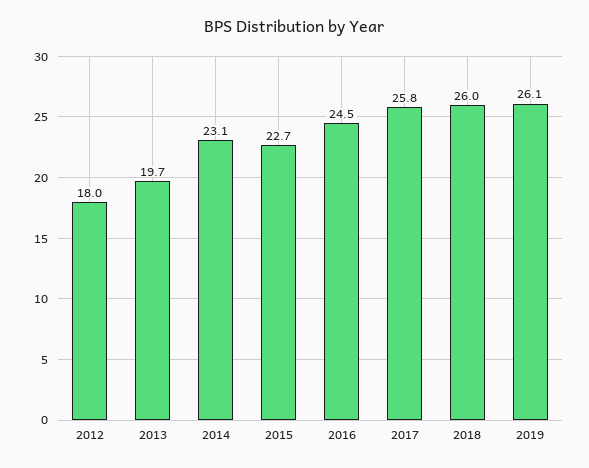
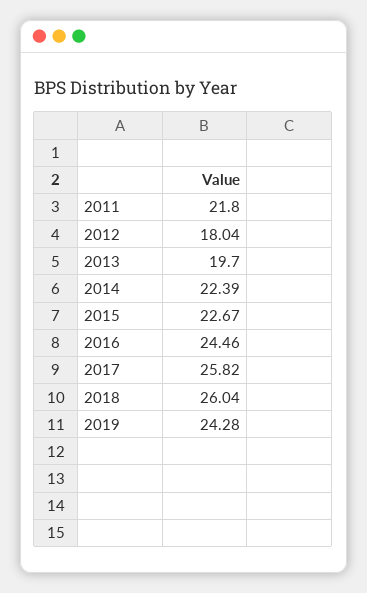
  {
    "2012": 18.04,
    "2013": 19.7,
-   "2014": 23.1,
+   "2014": 22.39,
    "2015": 22.67,
    "2016": 24.46,
    "2017": 25.82,
    "2018": 26.04,
-   "2019": 26.1
+   "2019": 24.28,
+   "2011": 21.8
  }

